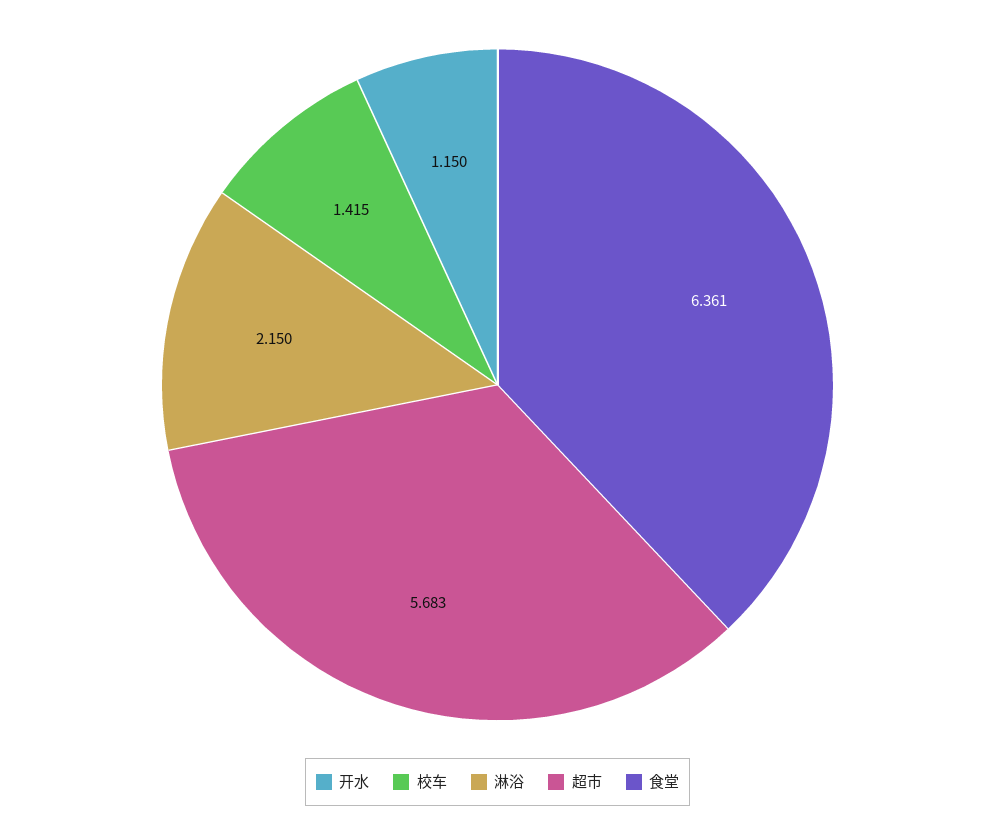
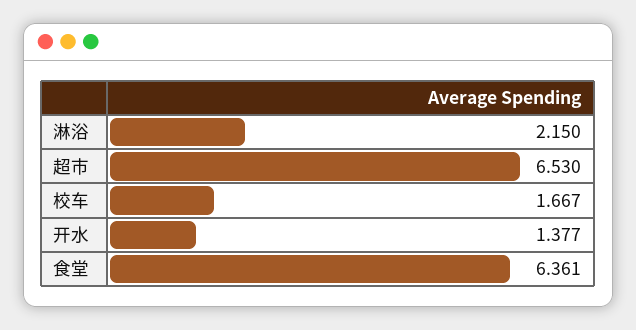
  {
-   "开水": 1.15,
+   "开水": 1.377,
-   "校车": 1.415,
+   "校车": 1.667,
    "淋浴": 2.15,
-   "超市": 5.683,
+   "超市": 6.53,
    "食堂": 6.361
  }

